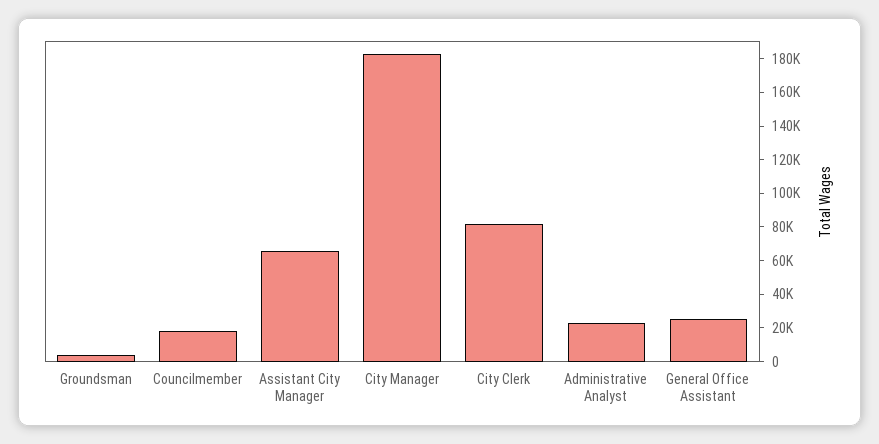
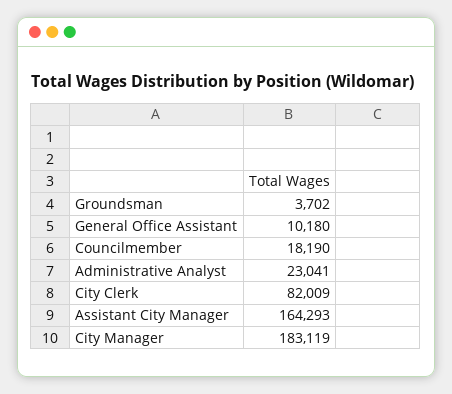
  {
    "Groundsman": 3702,
    "Councilmember": 18190,
-   "Assistant City Manager": 65000,
+   "Assistant City Manager": 164293,
    "City Manager": 183119,
    "City Clerk": 82009,
    "Administrative Analyst": 23041,
-   "General Office Assistant": 25000
+   "General Office Assistant": 10180
  }

